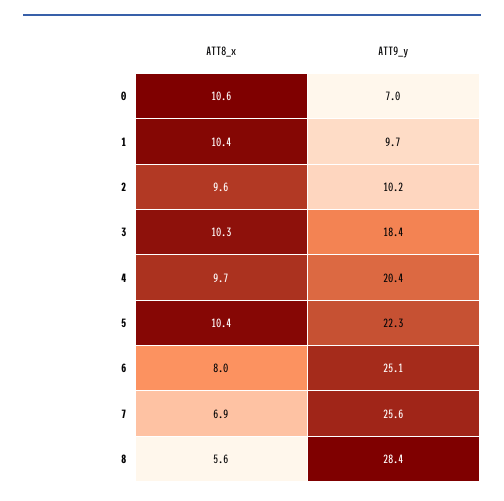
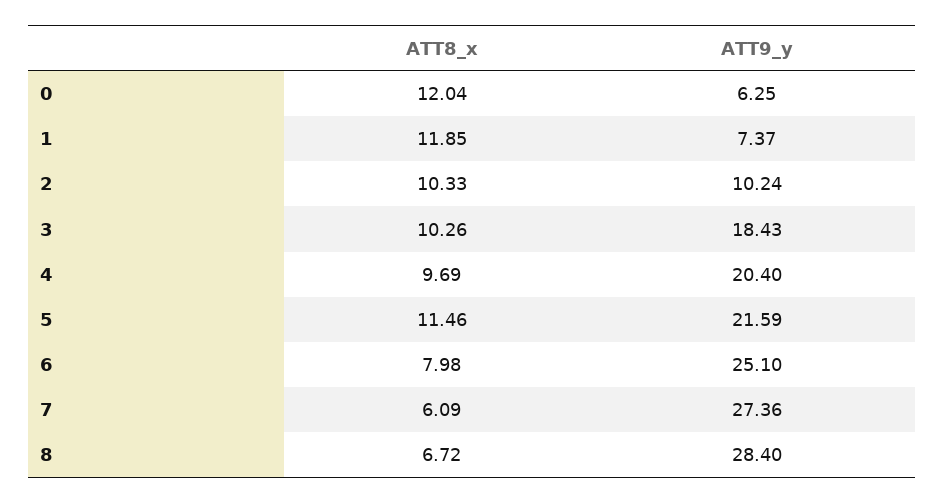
  {
    "ATT8_x": {
-     "0": 10.6,
+     "0": 12.04,
-     "1": 10.4,
+     "1": 11.85,
-     "2": 9.6,
+     "2": 10.33,
      "3": 10.26,
      "4": 9.69,
-     "5": 10.4,
+     "5": 11.46,
      "6": 7.98,
-     "7": 6.9,
+     "7": 6.09,
-     "8": 5.6
+     "8": 6.72
    },
    "ATT9_y": {
-     "0": 7,
+     "0": 6.25,
-     "1": 9.7,
+     "1": 7.37,
      "2": 10.24,
      "3": 18.43,
      "4": 20.4,
-     "5": 22.3,
+     "5": 21.59,
      "6": 25.1,
-     "7": 25.6,
+     "7": 27.36,
      "8": 28.4
    }
  }

